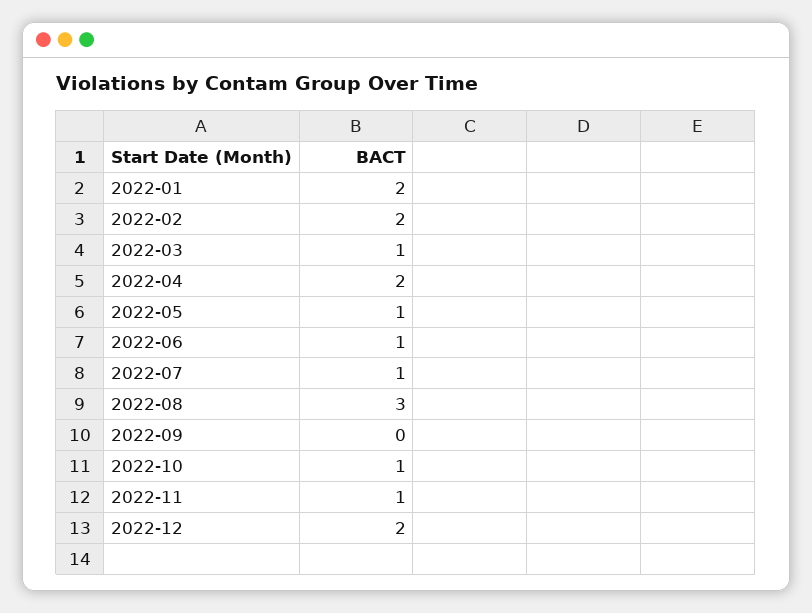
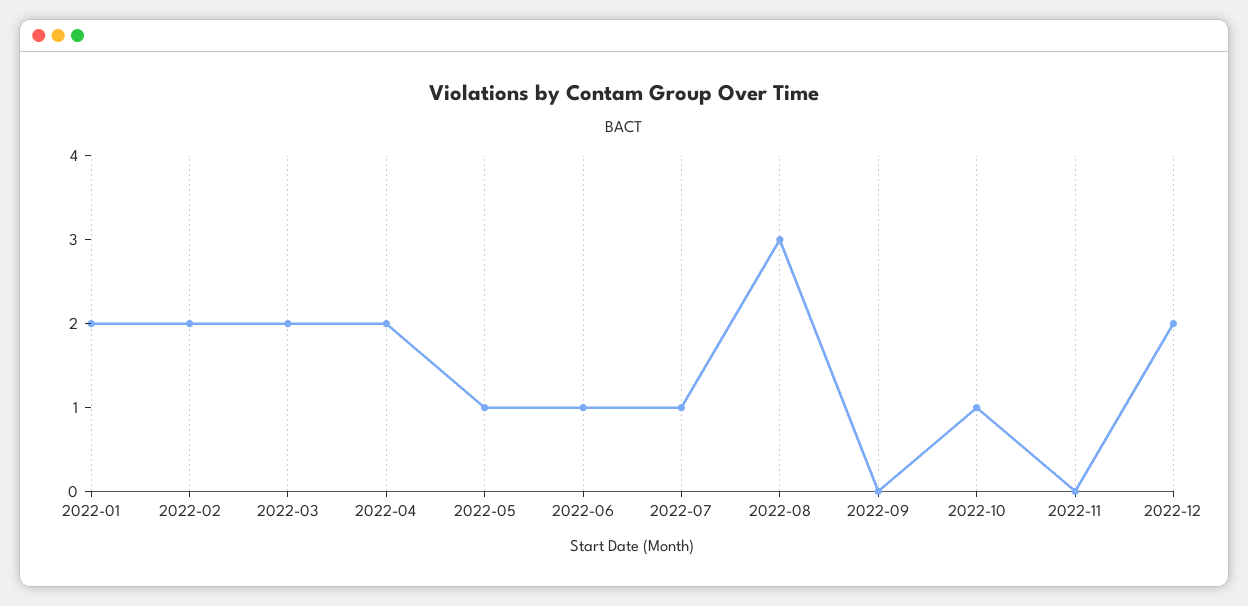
  {
    "2022-01": 2,
    "2022-02": 2,
-   "2022-03": 1,
+   "2022-03": 2,
    "2022-04": 2,
    "2022-05": 1,
    "2022-06": 1,
    "2022-07": 1,
    "2022-08": 3,
    "2022-09": 0,
    "2022-10": 1,
-   "2022-11": 1,
+   "2022-11": 0,
    "2022-12": 2
  }

